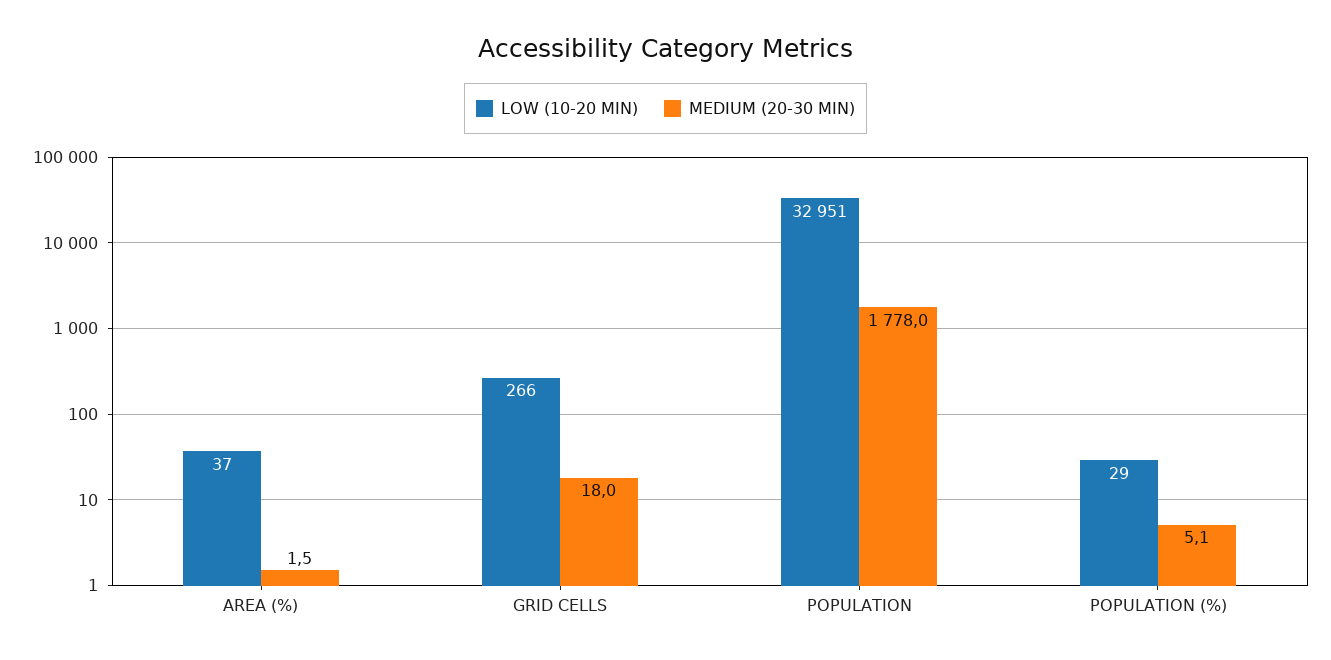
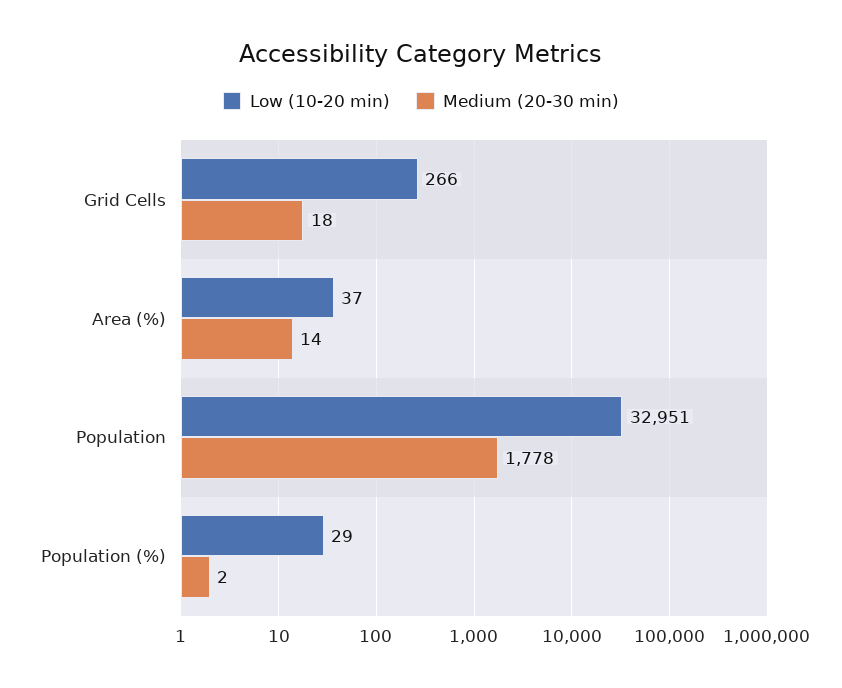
  {
    "LOW (10-20 MIN)": {
      "AREA (%)": 37,
      "GRID CELLS": 266,
      "POPULATION": 32951,
      "POPULATION (%)": 29
    },
    "MEDIUM (20-30 MIN)": {
-     "AREA (%)": 1.5,
+     "AREA (%)": 14,
      "GRID CELLS": 18,
      "POPULATION": 1778,
-     "POPULATION (%)": 5.1
+     "POPULATION (%)": 2
    }
  }

